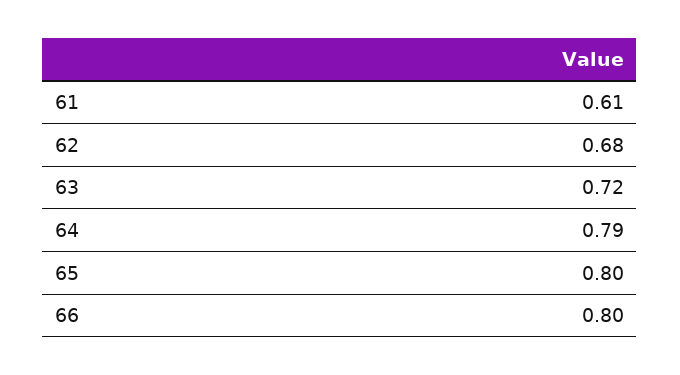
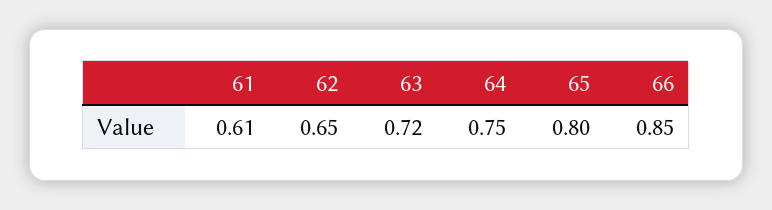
  {
    "61": 0.61,
-   "62": 0.68,
+   "62": 0.65,
    "63": 0.72,
-   "64": 0.79,
+   "64": 0.75,
    "65": 0.8,
-   "66": 0.8
+   "66": 0.85
  }

